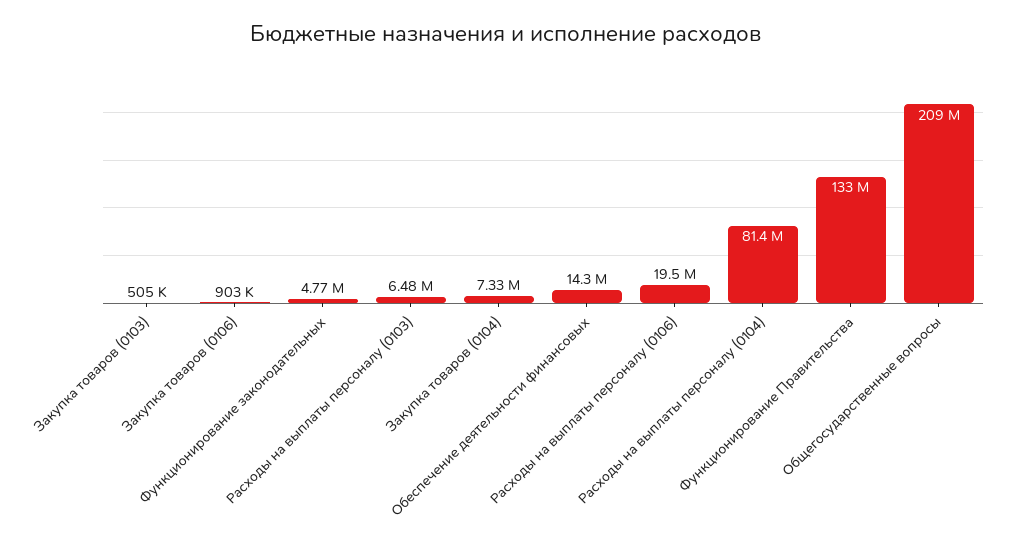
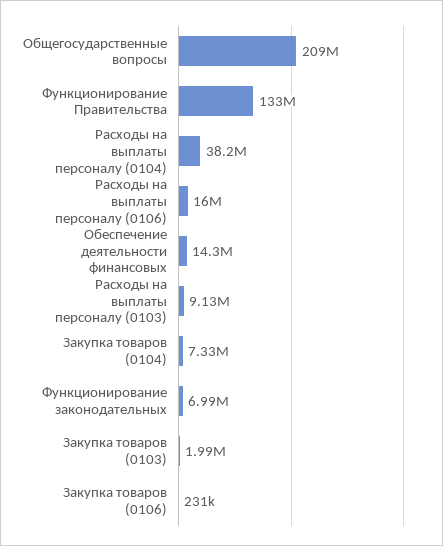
  {
-   "Закупка товаров (0103)": 505000,
+   "Закупка товаров (0103)": 1990000,
-   "Закупка товаров (0106)": 903000,
+   "Закупка товаров (0106)": 231000,
-   "Функционирование законодательных": 4770000,
+   "Функционирование законодательных": 6990000,
-   "Расходы на выплаты персоналу (0103)": 6480000,
+   "Расходы на выплаты персоналу (0103)": 9130000,
    "Закупка товаров (0104)": 7330000,
    "Обеспечение деятельности финансовых": 14300000,
-   "Расходы на выплаты персоналу (0106)": 19500000,
+   "Расходы на выплаты персоналу (0106)": 16000000,
-   "Расходы на выплаты персоналу (0104)": 81400000,
+   "Расходы на выплаты персоналу (0104)": 38200000,
    "Функционирование Правительства": 133000000,
    "Общегосударственные вопросы": 209000000
  }

